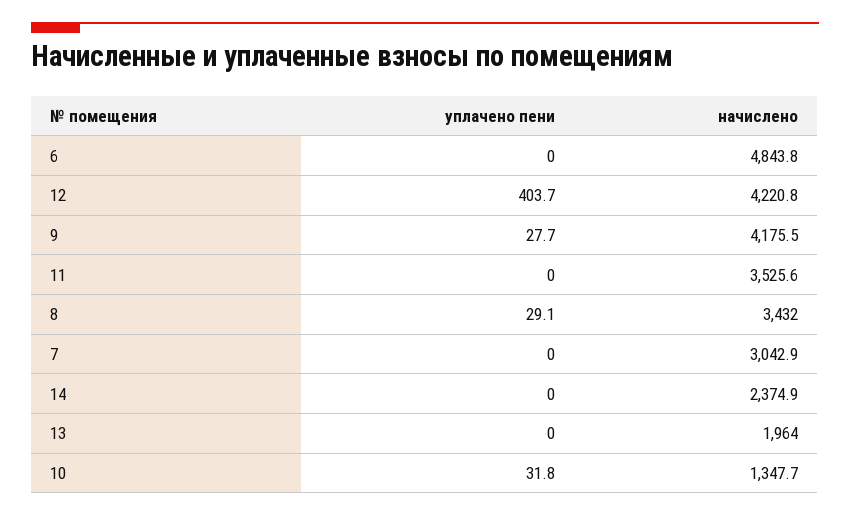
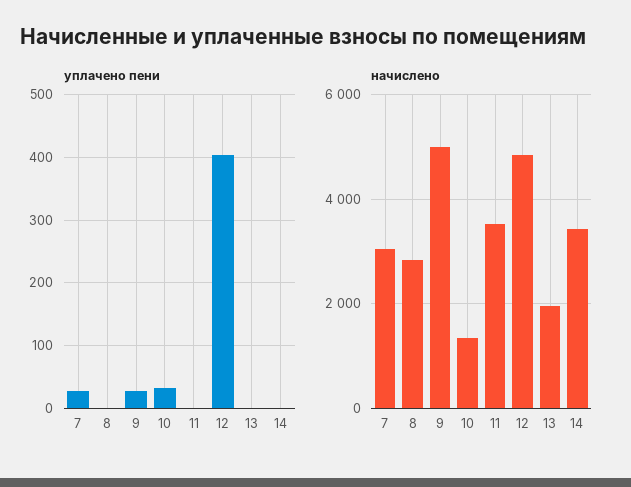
  {
    "уплачено пени": {
-     "6": 0,
      "12": 403.7,
      "9": 27.7,
      "11": 0,
-     "8": 29.1,
+     "8": 0,
-     "7": 0,
+     "7": 30,
      "14": 0,
      "13": 0,
      "10": 31.8
    },
    "начислено": {
-     "6": 4843.8,
-     "12": 4220.8,
+     "12": 4800,
-     "9": 4175.5,
+     "9": 5000,
      "11": 3525.6,
-     "8": 3432,
+     "8": 2800,
      "7": 3042.9,
-     "14": 2374.9,
+     "14": 3400,
      "13": 1964,
      "10": 1347.7
    }
  }

